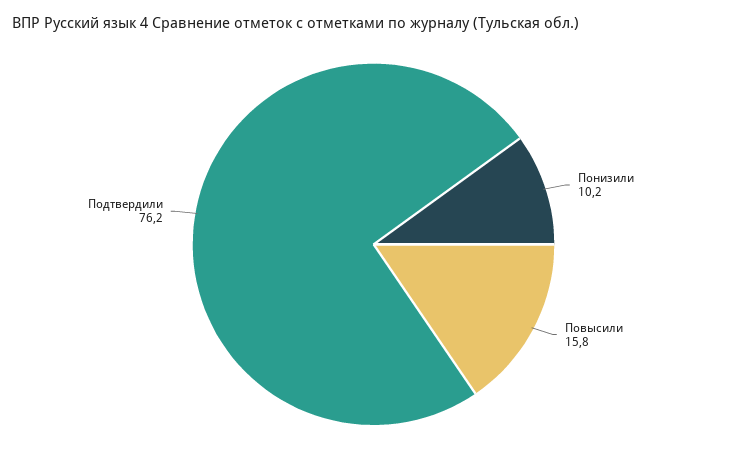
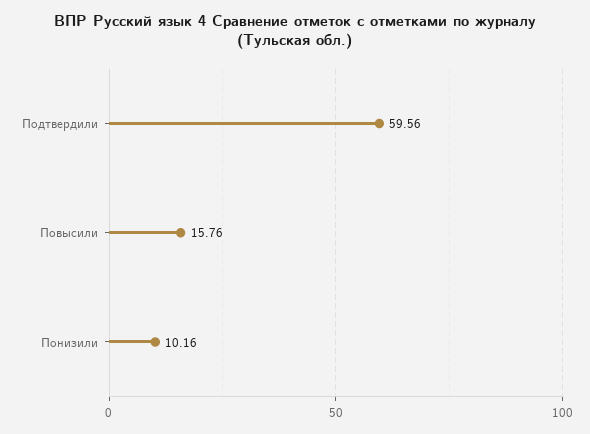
  {
    "Понизили": 10.16,
    "Повысили": 15.76,
-   "Подтвердили": 76.2
+   "Подтвердили": 59.56
  }

